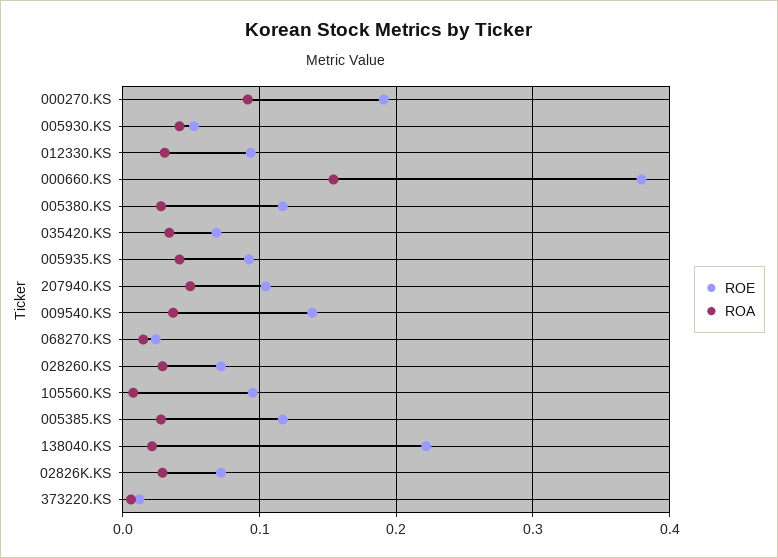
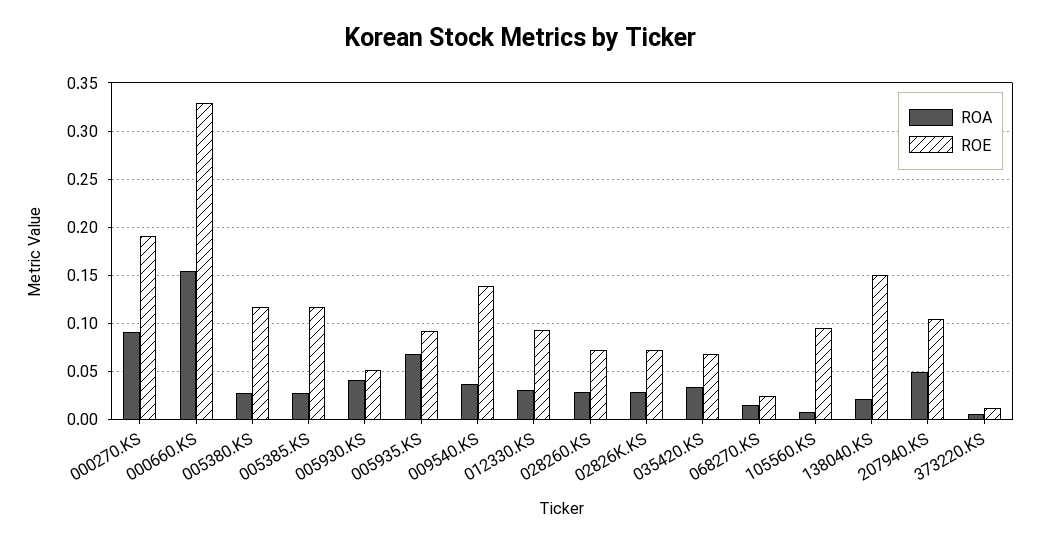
  {
    "ROE": {
      "000270.KS": 0.19,
      "005930.KS": 0.05,
      "012330.KS": 0.09,
-     "000660.KS": 0.38,
+     "000660.KS": 0.33,
      "005380.KS": 0.12,
      "035420.KS": 0.07,
      "005935.KS": 0.09,
      "207940.KS": 0.1,
      "009540.KS": 0.14,
      "068270.KS": 0.02,
      "028260.KS": 0.07,
      "105560.KS": 0.1,
      "005385.KS": 0.12,
-     "138040.KS": 0.22,
+     "138040.KS": 0.15,
      "02826K.KS": 0.07,
      "373220.KS": 0.01
    },
    "ROA": {
      "000270.KS": 0.09,
      "005930.KS": 0.04,
      "012330.KS": 0.03,
      "000660.KS": 0.15,
      "005380.KS": 0.03,
      "035420.KS": 0.03,
-     "005935.KS": 0.04,
+     "005935.KS": 0.07,
      "207940.KS": 0.05,
      "009540.KS": 0.04,
      "068270.KS": 0.02,
      "028260.KS": 0.03,
      "105560.KS": 0.01,
      "005385.KS": 0.03,
      "138040.KS": 0.02,
      "02826K.KS": 0.03,
      "373220.KS": 0.01
    }
  }

